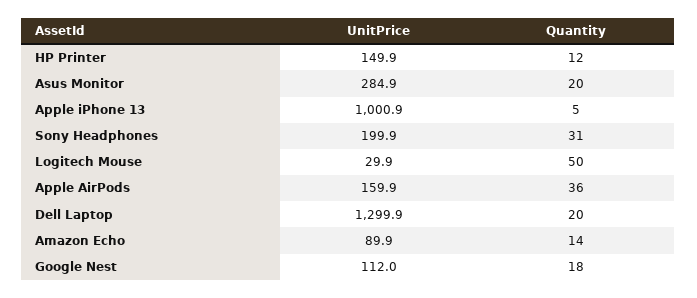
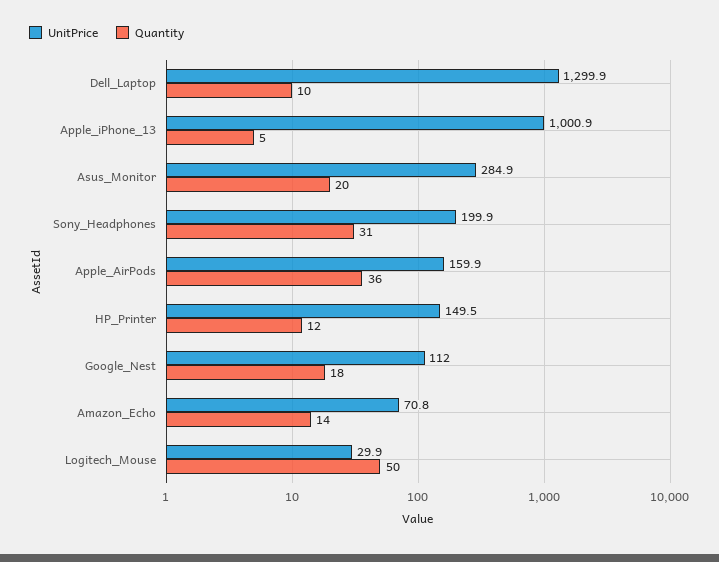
  {
    "UnitPrice": {
-     "HP Printer": 149.9,
+     "HP Printer": 149.5,
      "Asus Monitor": 284.9,
      "Apple iPhone 13": 1000.9,
      "Sony Headphones": 199.9,
      "Logitech Mouse": 29.9,
      "Apple AirPods": 159.9,
      "Dell Laptop": 1299.9,
-     "Amazon Echo": 89.9,
+     "Amazon Echo": 70.8,
      "Google Nest": 112
    },
    "Quantity": {
      "HP Printer": 12,
      "Asus Monitor": 20,
      "Apple iPhone 13": 5,
      "Sony Headphones": 31,
      "Logitech Mouse": 50,
      "Apple AirPods": 36,
-     "Dell Laptop": 20,
+     "Dell Laptop": 10,
      "Amazon Echo": 14,
      "Google Nest": 18
    }
  }

